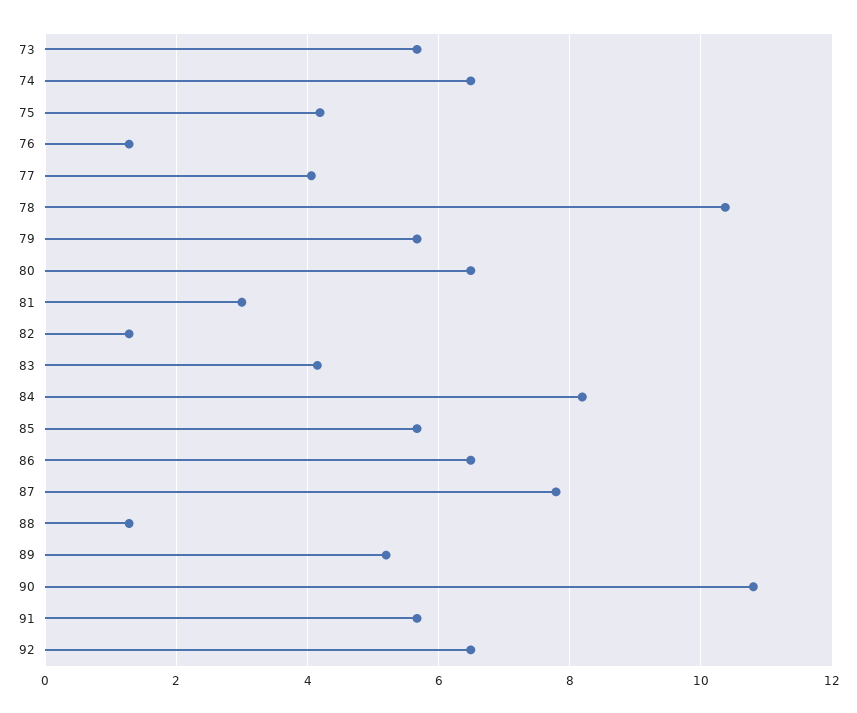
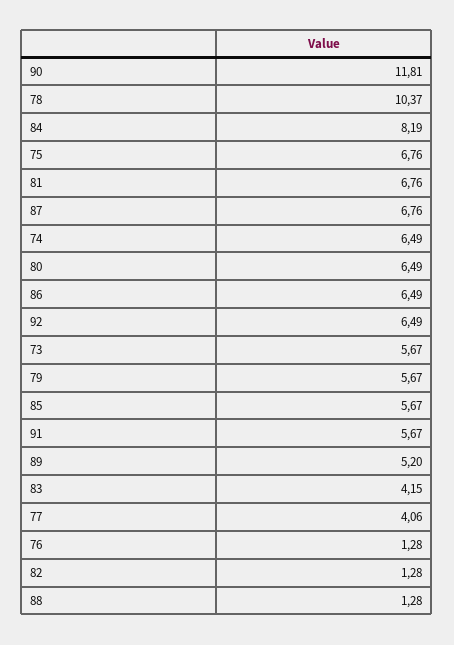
  {
    "73": 5.67,
    "74": 6.49,
-   "75": 4.2,
+   "75": 6.76,
    "76": 1.28,
    "77": 4.06,
    "78": 10.37,
    "79": 5.67,
    "80": 6.49,
-   "81": 3,
+   "81": 6.76,
    "82": 1.28,
    "83": 4.15,
    "84": 8.19,
    "85": 5.67,
    "86": 6.49,
-   "87": 7.8,
+   "87": 6.76,
    "88": 1.28,
    "89": 5.2,
-   "90": 10.8,
+   "90": 11.81,
    "91": 5.67,
    "92": 6.49
  }

